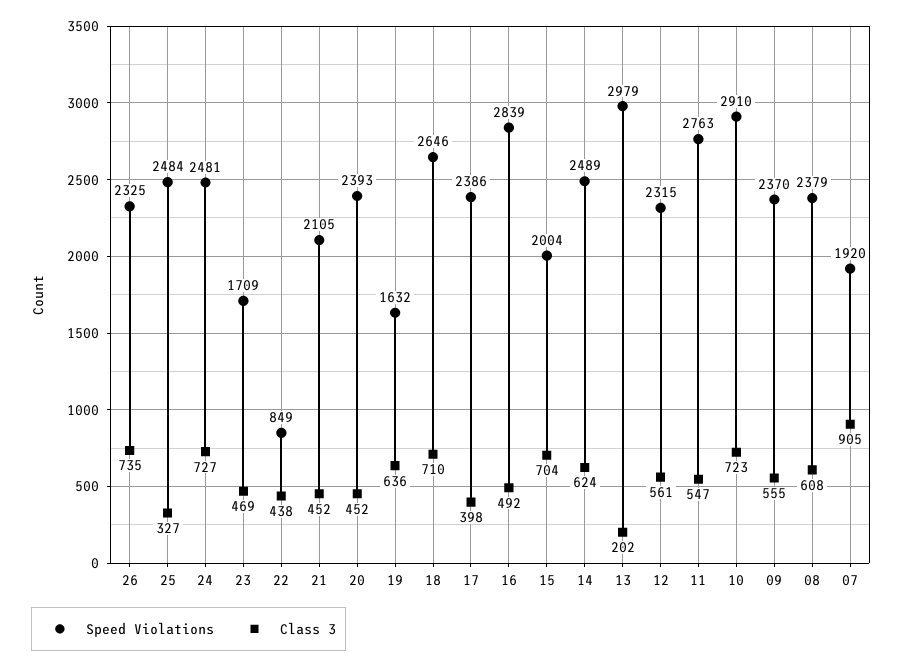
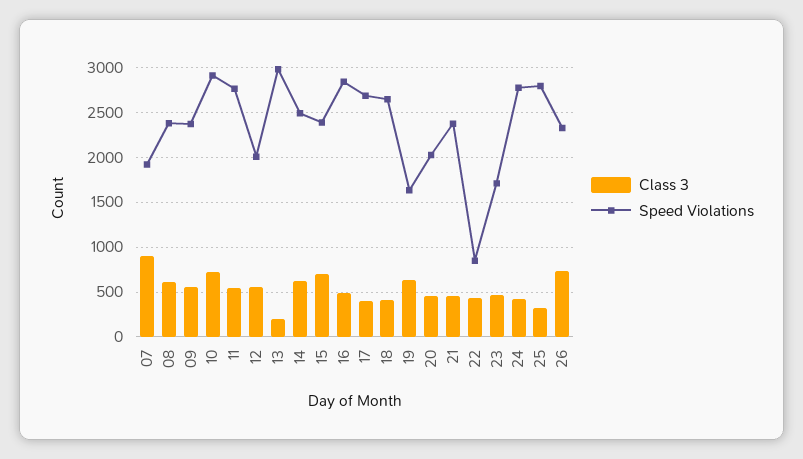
  {
    "Speed Violations": {
      "26": 2325,
-     "25": 2484,
+     "25": 2800,
-     "24": 2481,
+     "24": 2800,
      "23": 1709,
      "22": 849,
-     "21": 2105,
+     "21": 2400,
-     "20": 2393,
+     "20": 2000,
      "19": 1632,
      "18": 2646,
-     "17": 2386,
+     "17": 2700,
      "16": 2839,
-     "15": 2004,
+     "15": 2400,
      "14": 2489,
      "13": 2979,
-     "12": 2315,
+     "12": 2000,
      "11": 2763,
      "10": 2910,
      "09": 2370,
      "08": 2379,
      "07": 1920
    },
    "Class 3": {
      "26": 735,
      "25": 327,
-     "24": 727,
+     "24": 400,
      "23": 469,
      "22": 438,
      "21": 452,
      "20": 452,
      "19": 636,
-     "18": 710,
+     "18": 400,
      "17": 398,
      "16": 492,
      "15": 704,
      "14": 624,
      "13": 202,
      "12": 561,
      "11": 547,
      "10": 723,
      "09": 555,
      "08": 608,
      "07": 905
    }
  }

